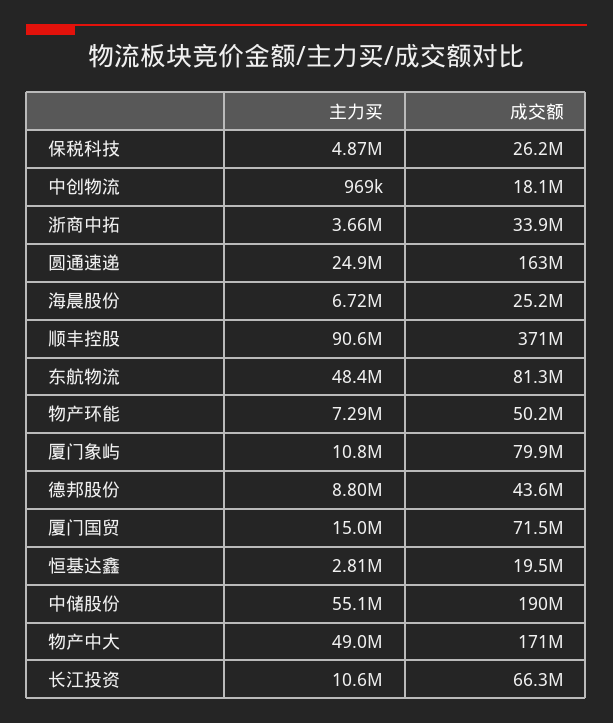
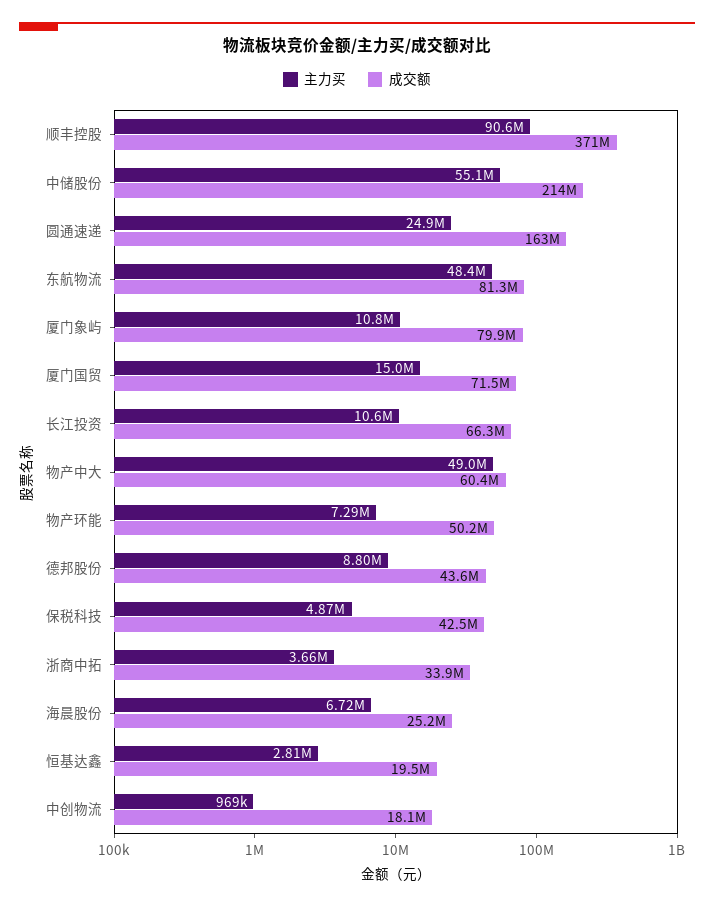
  {
    "主力买": {
      "保税科技": 4870000,
      "中创物流": 969000,
      "浙商中拓": 3660000,
      "圆通速递": 24900000,
      "海晨股份": 6720000,
      "顺丰控股": 90600000,
      "东航物流": 48400000,
      "物产环能": 7290000,
      "厦门象屿": 10800000,
      "德邦股份": 8800000,
      "厦门国贸": 15000000,
      "恒基达鑫": 2810000,
      "中储股份": 55100000,
      "物产中大": 49000000,
      "长江投资": 10600000
    },
    "成交额": {
-     "保税科技": 26200000,
+     "保税科技": 42500000,
      "中创物流": 18100000,
      "浙商中拓": 33900000,
      "圆通速递": 163000000,
      "海晨股份": 25200000,
      "顺丰控股": 371000000,
      "东航物流": 81300000,
      "物产环能": 50200000,
      "厦门象屿": 79900000,
      "德邦股份": 43600000,
      "厦门国贸": 71500000,
      "恒基达鑫": 19500000,
-     "中储股份": 190000000,
+     "中储股份": 214000000,
-     "物产中大": 171000000,
+     "物产中大": 60400000,
      "长江投资": 66300000
    }
  }

